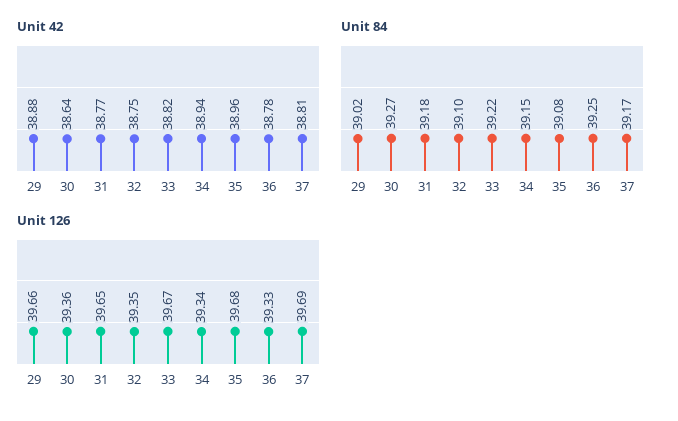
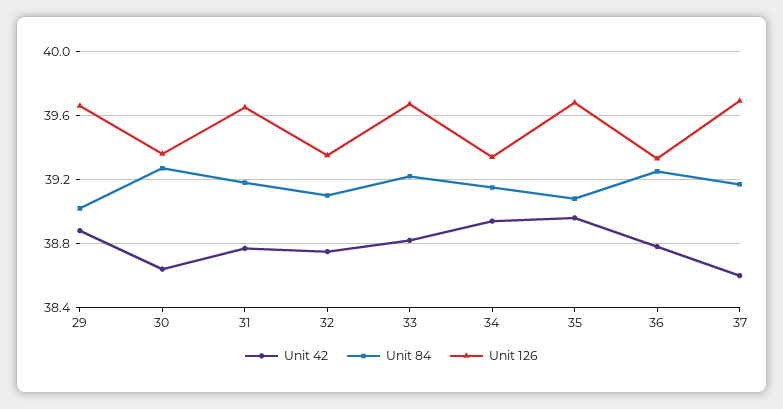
  {
    "Unit 42": {
      "29": 38.88,
      "30": 38.64,
      "31": 38.77,
      "32": 38.75,
      "33": 38.82,
      "34": 38.94,
      "35": 38.96,
      "36": 38.78,
-     "37": 38.81
+     "37": 38.6
    },
    "Unit 84": {
      "29": 39.02,
      "30": 39.27,
      "31": 39.18,
      "32": 39.1,
      "33": 39.22,
      "34": 39.15,
      "35": 39.08,
      "36": 39.25,
      "37": 39.17
    },
    "Unit 126": {
      "29": 39.66,
      "30": 39.36,
      "31": 39.65,
      "32": 39.35,
      "33": 39.67,
      "34": 39.34,
      "35": 39.68,
      "36": 39.33,
      "37": 39.69
    }
  }

